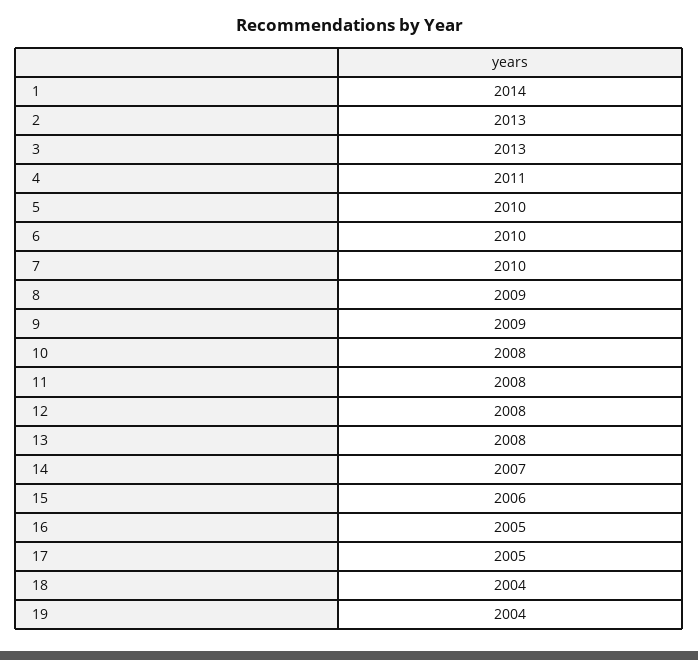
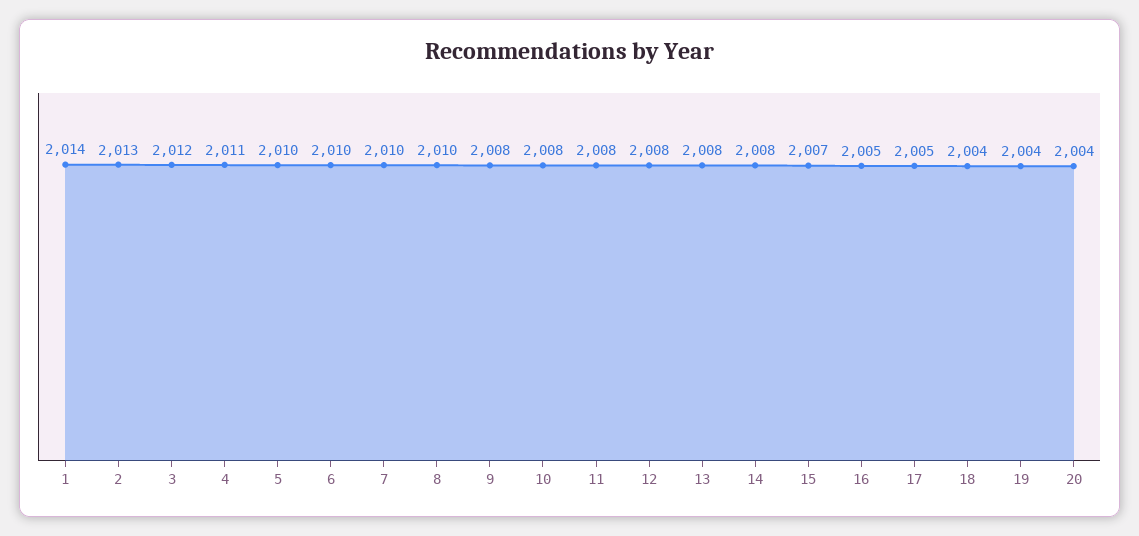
  {
    "1": 2014,
    "2": 2013,
-   "3": 2013,
+   "3": 2012,
    "4": 2011,
    "5": 2010,
    "6": 2010,
    "7": 2010,
-   "8": 2009,
+   "8": 2010,
-   "9": 2009,
+   "9": 2008,
    "10": 2008,
    "11": 2008,
    "12": 2008,
    "13": 2008,
-   "14": 2007,
+   "14": 2008,
-   "15": 2006,
+   "15": 2007,
    "16": 2005,
    "17": 2005,
    "18": 2004,
-   "19": 2004
+   "19": 2004,
+   "20": 2004
  }

